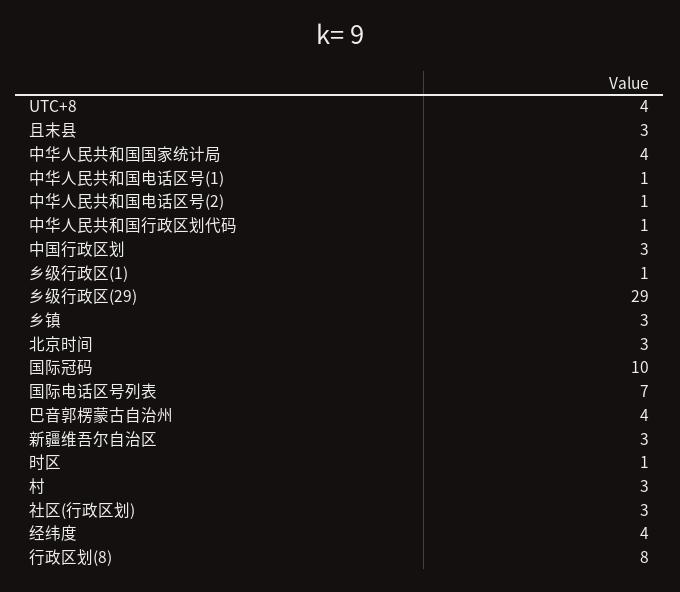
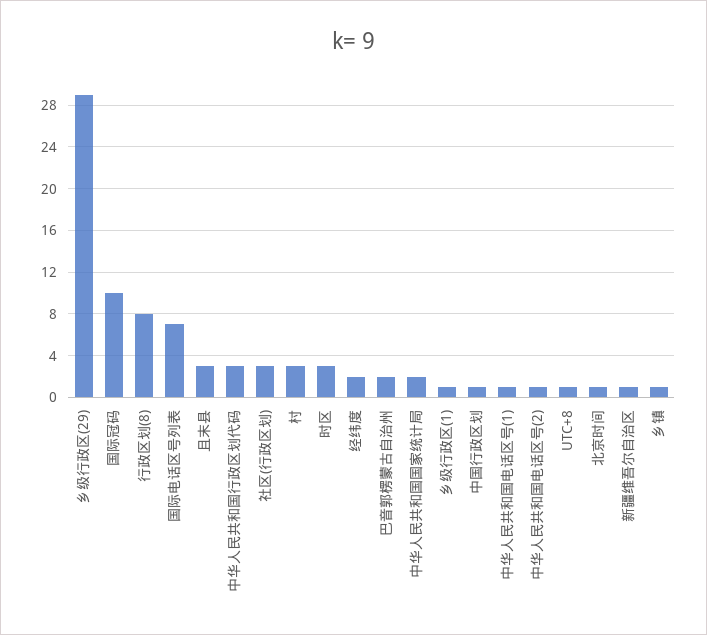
  {
-   "UTC+8": 4,
+   "UTC+8": 1,
    "且末县": 3,
-   "中华人民共和国国家统计局": 4,
+   "中华人民共和国国家统计局": 2,
    "中华人民共和国电话区号(1)": 1,
    "中华人民共和国电话区号(2)": 1,
-   "中华人民共和国行政区划代码": 1,
+   "中华人民共和国行政区划代码": 3,
-   "中国行政区划": 3,
+   "中国行政区划": 1,
    "乡级行政区(1)": 1,
    "乡级行政区(29)": 29,
-   "乡镇": 3,
+   "乡镇": 1,
-   "北京时间": 3,
+   "北京时间": 1,
    "国际冠码": 10,
    "国际电话区号列表": 7,
-   "巴音郭楞蒙古自治州": 4,
+   "巴音郭楞蒙古自治州": 2,
-   "新疆维吾尔自治区": 3,
+   "新疆维吾尔自治区": 1,
-   "时区": 1,
+   "时区": 3,
    "村": 3,
    "社区(行政区划)": 3,
-   "经纬度": 4,
+   "经纬度": 2,
    "行政区划(8)": 8
  }

